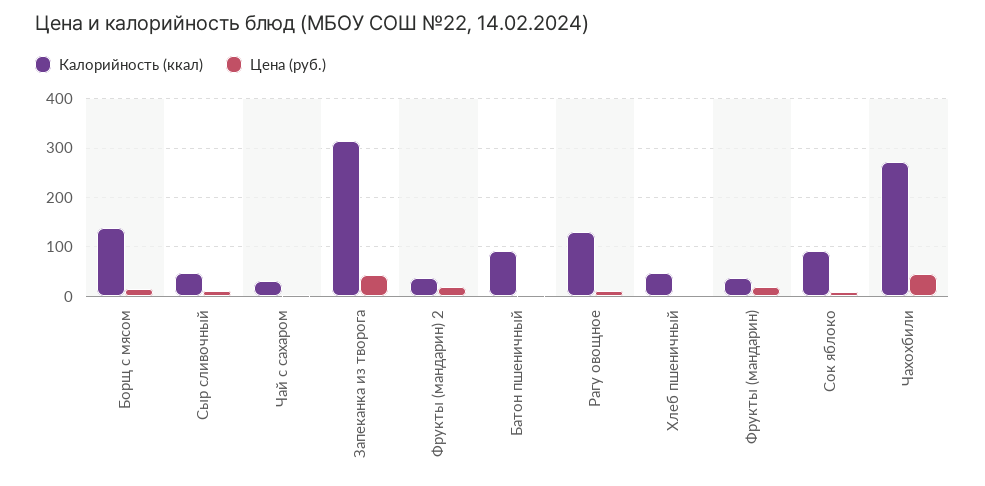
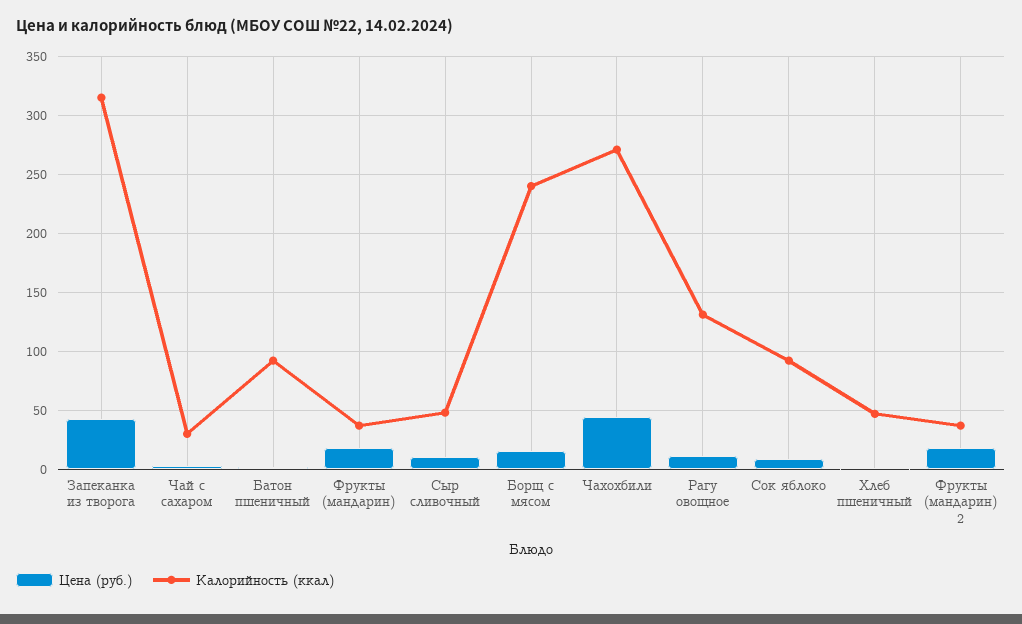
  {
    "Калорийность (ккал)": {
-     "Борщ с мясом": 140,
+     "Борщ с мясом": 240,
      "Сыр сливочный": 50,
      "Чай с сахаром": 30,
      "Запеканка из творога": 320,
      "Фрукты (мандарин) 2": 40,
      "Батон пшеничный": 90,
      "Рагу овощное": 130,
      "Хлеб пшеничный": 50,
      "Фрукты (мандарин)": 40,
      "Сок яблоко": 90,
      "Чахохбили": 270
    },
    "Цена (руб.)": {
      "Борщ с мясом": 20,
      "Сыр сливочный": 10,
      "Чай с сахаром": 0,
      "Запеканка из творога": 40,
      "Фрукты (мандарин) 2": 20,
      "Батон пшеничный": 0,
      "Рагу овощное": 10,
      "Хлеб пшеничный": 0,
      "Фрукты (мандарин)": 20,
      "Сок яблоко": 10,
      "Чахохбили": 40
    }
  }

